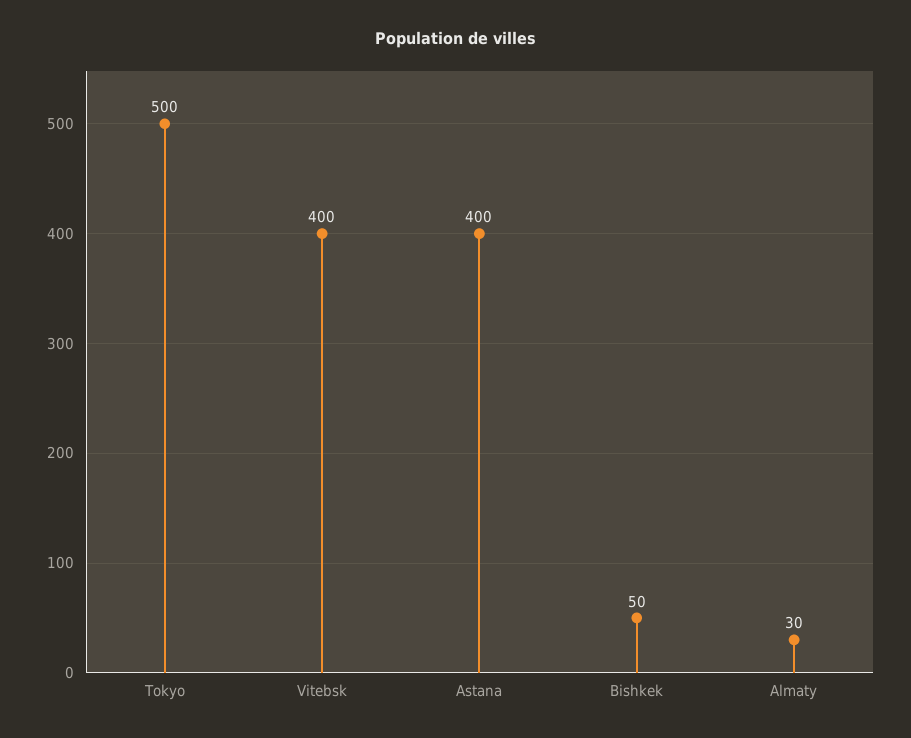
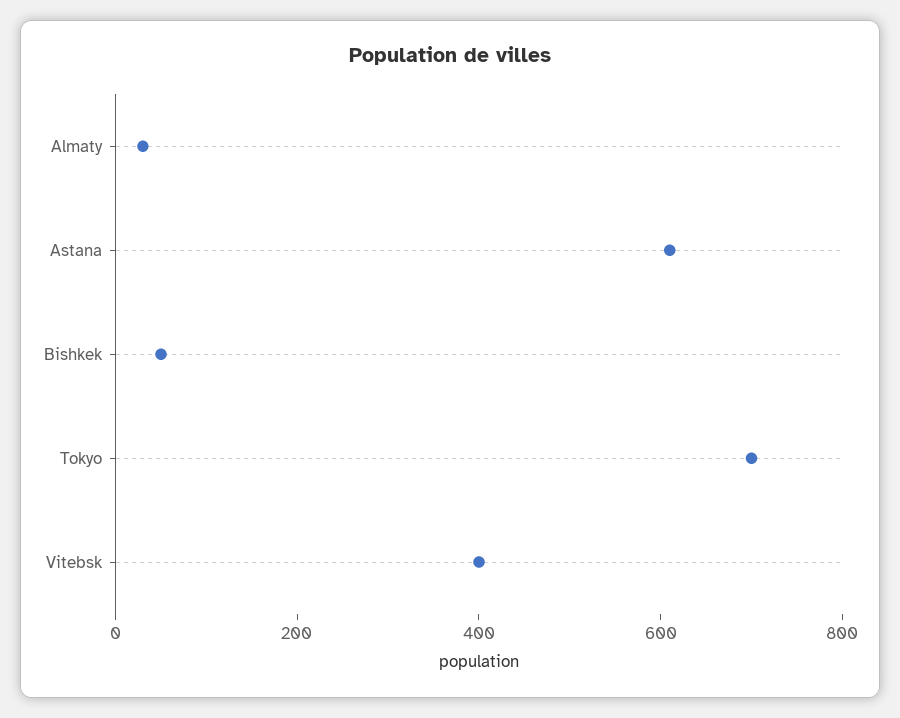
  {
-   "Tokyo": 500,
+   "Tokyo": 700,
    "Vitebsk": 400,
-   "Astana": 400,
+   "Astana": 600,
    "Bishkek": 50,
    "Almaty": 30
  }

